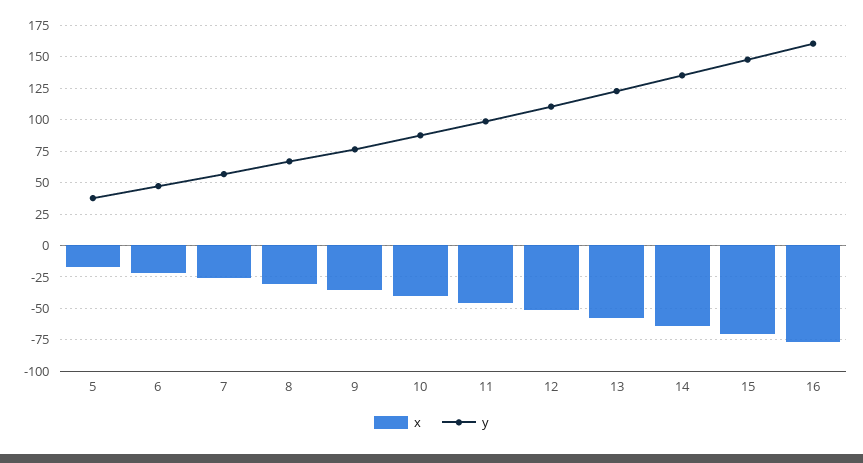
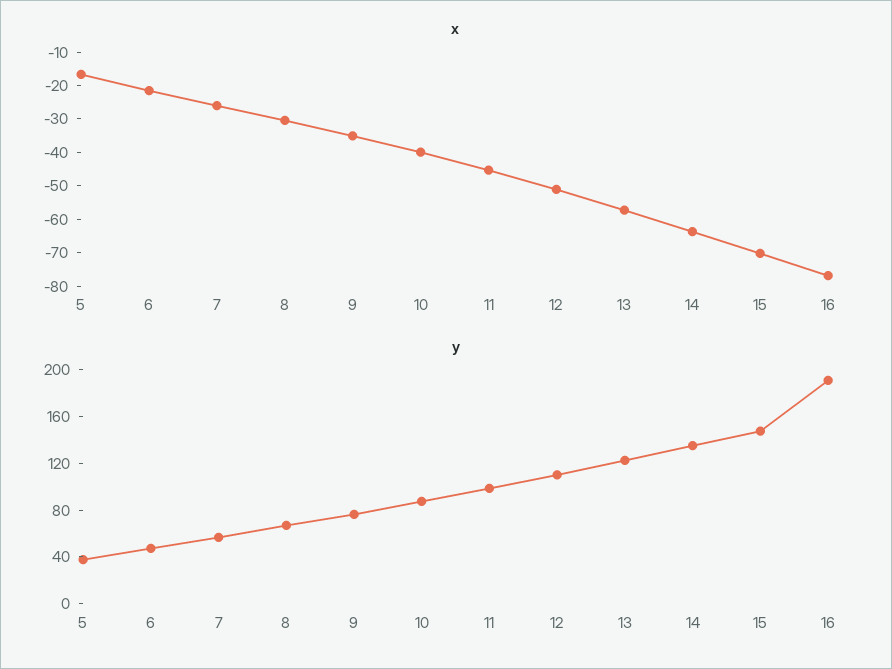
  {
    "x": {
      "5": -17.5,
      "6": -22.5,
      "7": -25,
      "8": -30,
      "9": -35,
      "10": -40,
      "11": -45,
      "12": -50,
      "13": -57.5,
      "14": -62.5,
      "15": -70,
      "16": -77.5
    },
    "y": {
      "5": 40,
      "6": 45,
      "7": 55,
      "8": 65,
      "9": 75,
      "10": 85,
      "11": 100,
      "12": 110,
      "13": 125,
      "14": 135,
      "15": 150,
-     "16": 160
+     "16": 190
    }
  }

